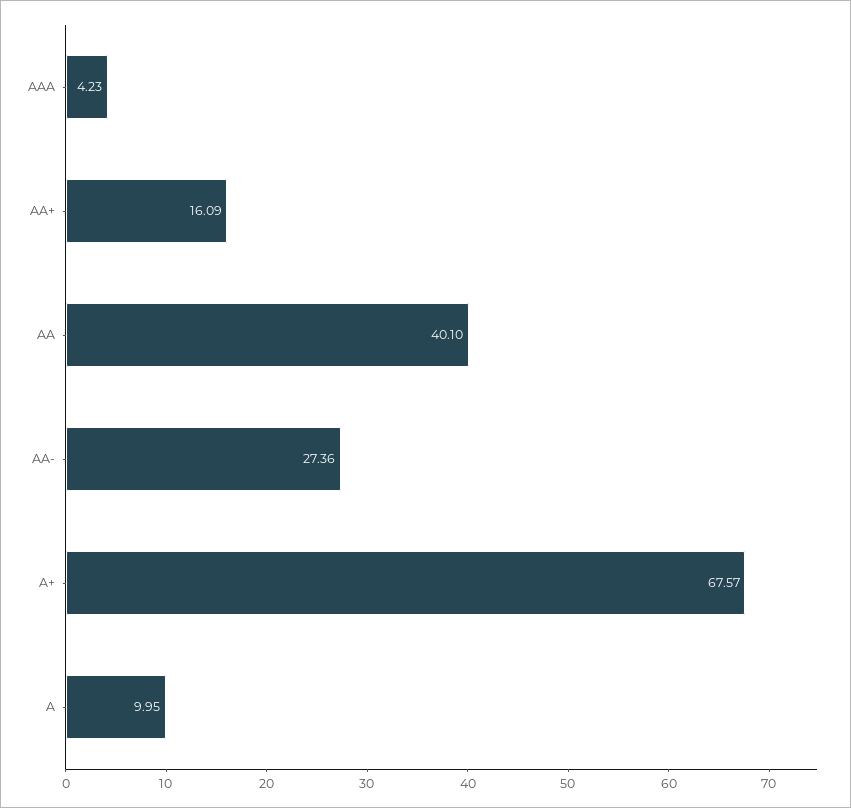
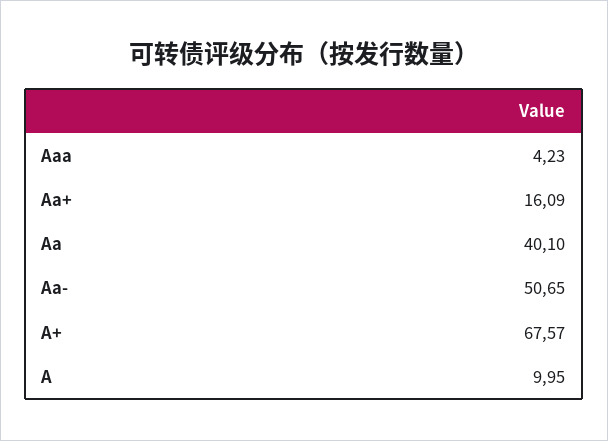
  {
    "AAA": 4.23,
    "AA+": 16.09,
    "AA": 40.1,
-   "AA-": 27.36,
+   "AA-": 50.65,
    "A+": 67.57,
    "A": 9.95
  }

